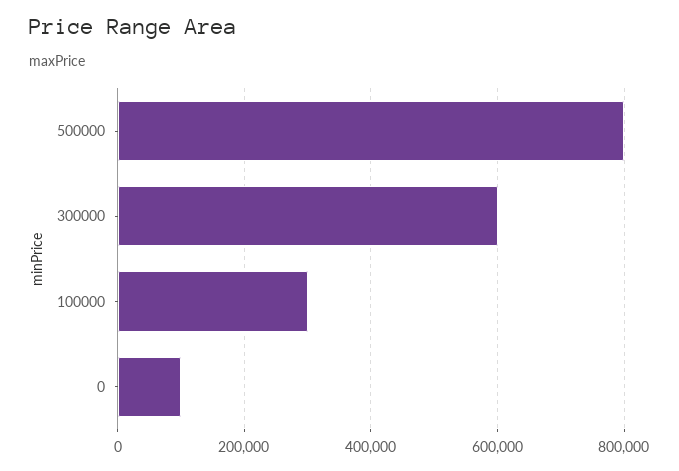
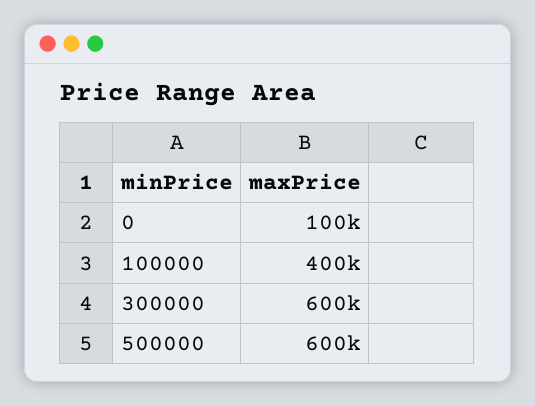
  {
-   "500000": 800000,
+   "500000": 600000,
    "300000": 600000,
-   "100000": 300000,
+   "100000": 400000,
    "0": 100000
  }

